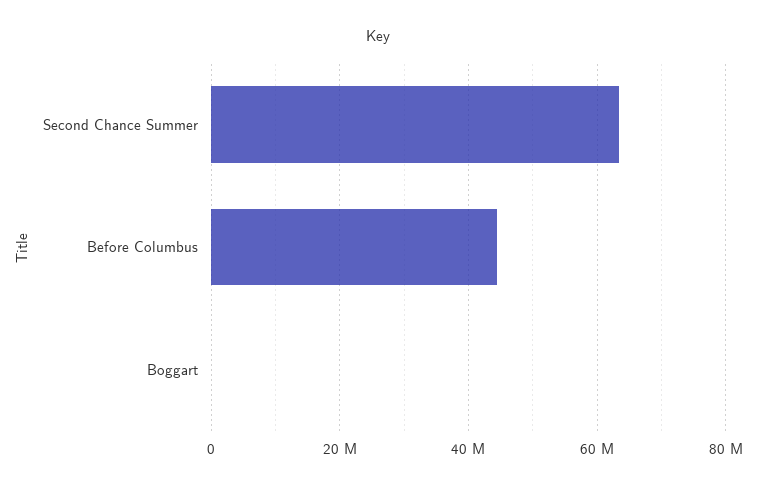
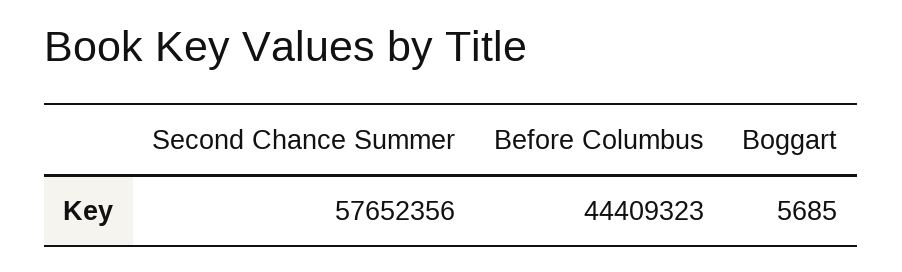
  {
-   "Second Chance Summer": 64000000,
+   "Second Chance Summer": 57652356,
    "Before Columbus": 44409323,
    "Boggart": 5685
  }

